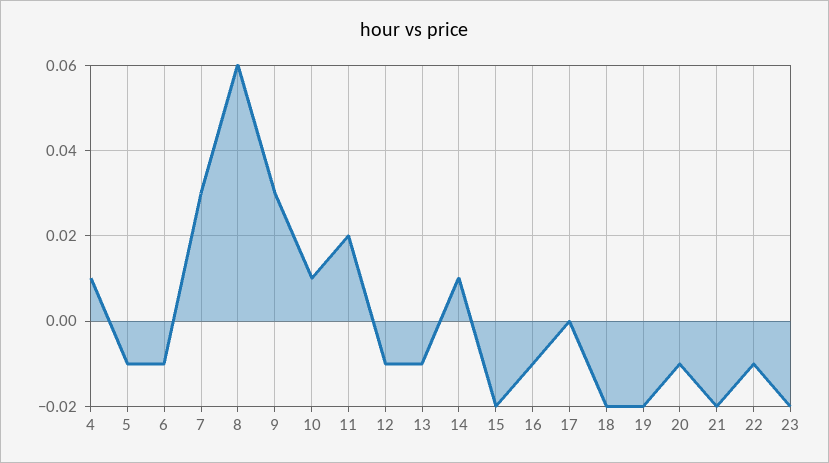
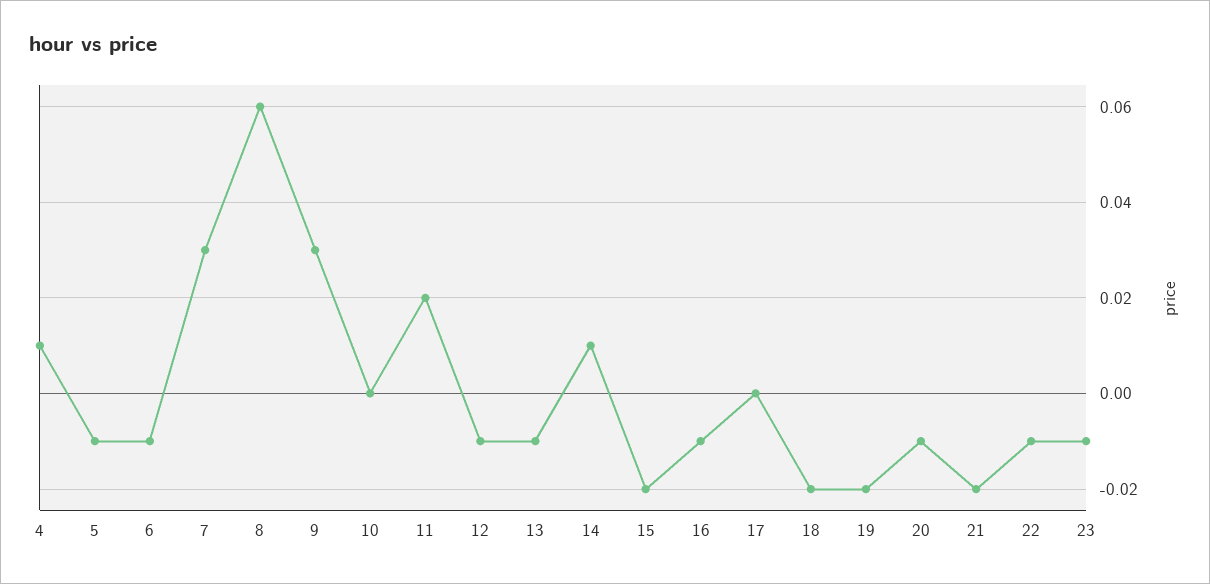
  {
    "4": 0.01,
    "5": -0.01,
    "6": -0.01,
    "7": 0.03,
    "8": 0.06,
    "9": 0.03,
-   "10": 0.01,
+   "10": 0,
    "11": 0.02,
    "12": -0.01,
    "13": -0.01,
    "14": 0.01,
    "15": -0.02,
    "16": -0.01,
    "17": 0,
    "18": -0.02,
    "19": -0.02,
    "20": -0.01,
    "21": -0.02,
    "22": -0.01,
-   "23": -0.02
+   "23": -0.01
  }

